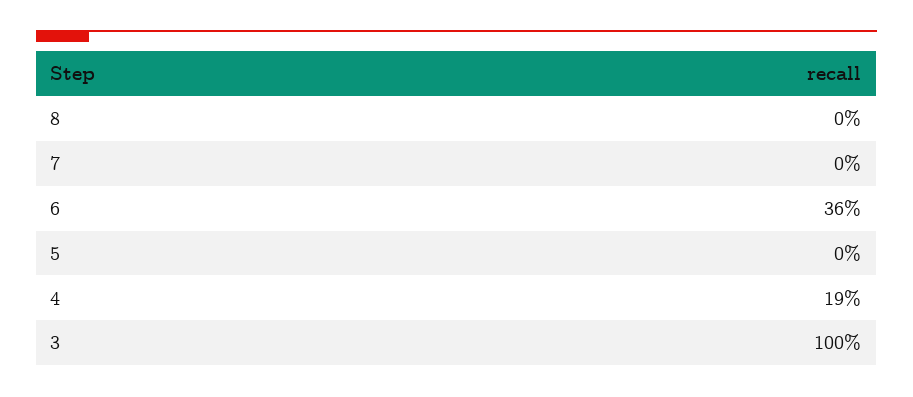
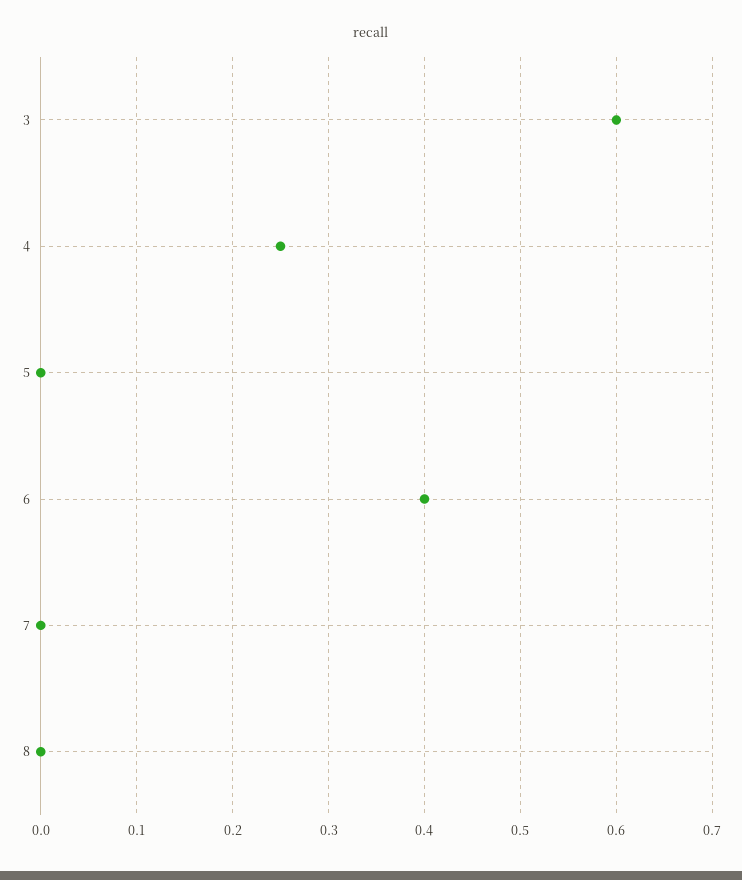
  {
    "8": 0,
    "7": 0,
-   "6": 0.36,
+   "6": 0.4,
    "5": 0,
-   "4": 0.19,
+   "4": 0.25,
-   "3": 1
+   "3": 0.6
  }

